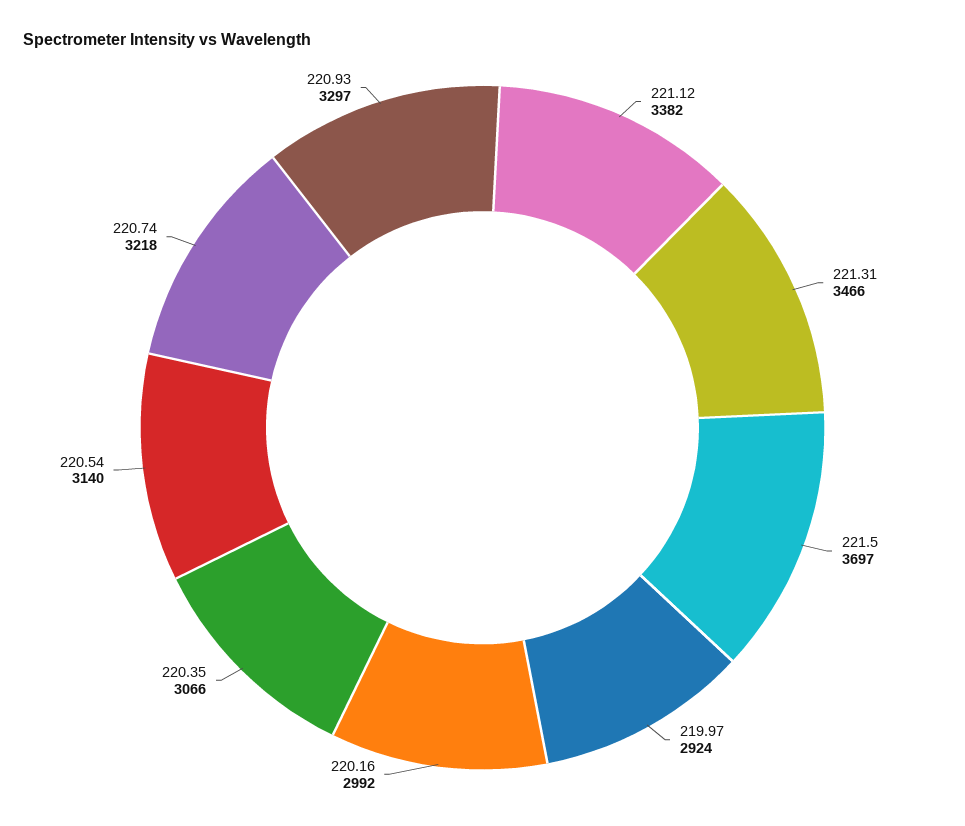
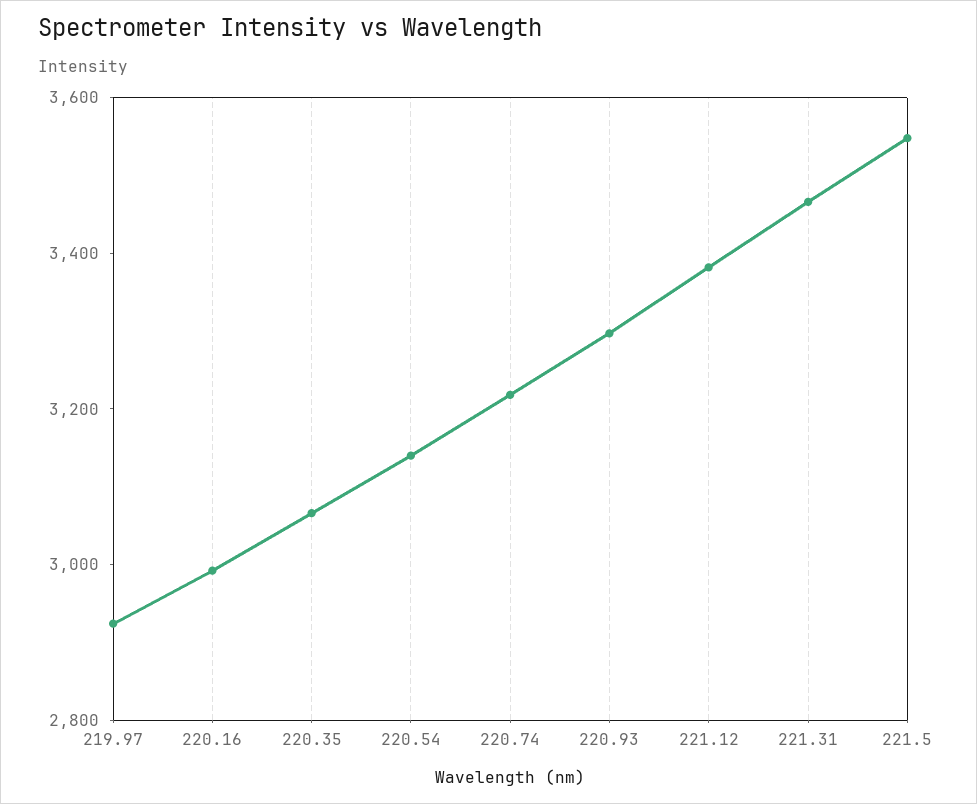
  {
    "221.12": 3382,
    "221.31": 3466,
-   "221.5": 3697,
+   "221.5": 3550,
    "219.97": 2924,
    "220.16": 2992,
    "220.35": 3066,
    "220.54": 3140,
    "220.74": 3218,
    "220.93": 3297
  }

